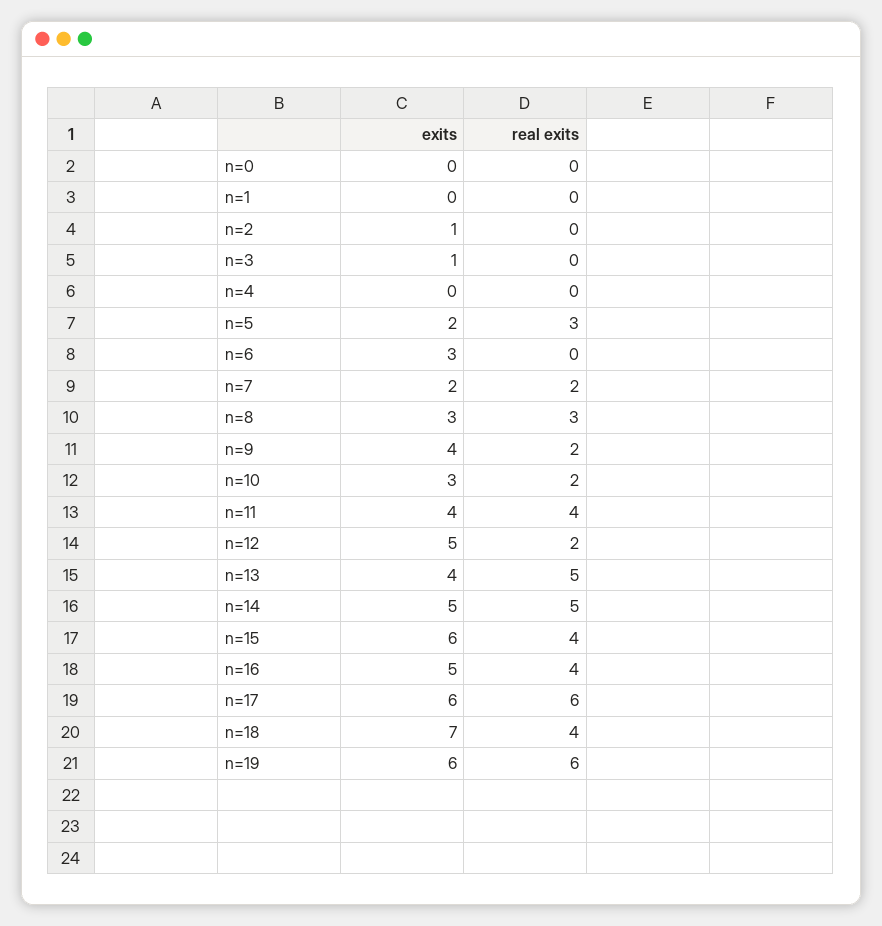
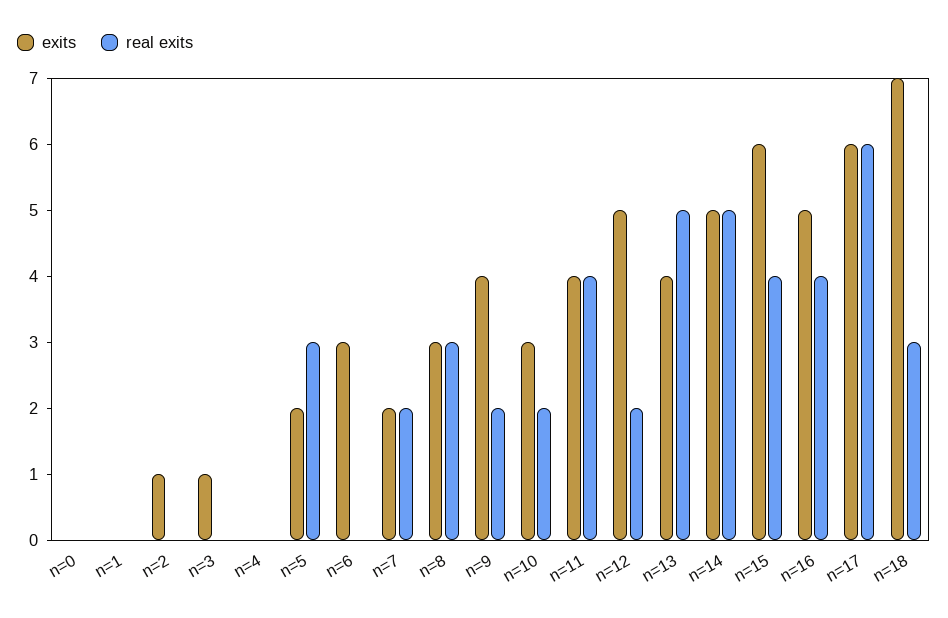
  {
    "exits": {
      "n=0": 0,
      "n=1": 0,
      "n=2": 1,
      "n=3": 1,
      "n=4": 0,
      "n=5": 2,
      "n=6": 3,
      "n=7": 2,
      "n=8": 3,
      "n=9": 4,
      "n=10": 3,
      "n=11": 4,
      "n=12": 5,
      "n=13": 4,
      "n=14": 5,
      "n=15": 6,
      "n=16": 5,
      "n=17": 6,
-     "n=18": 7,
+     "n=18": 7
-     "n=19": 6
    },
    "real exits": {
      "n=0": 0,
      "n=1": 0,
      "n=2": 0,
      "n=3": 0,
      "n=4": 0,
      "n=5": 3,
      "n=6": 0,
      "n=7": 2,
      "n=8": 3,
      "n=9": 2,
      "n=10": 2,
      "n=11": 4,
      "n=12": 2,
      "n=13": 5,
      "n=14": 5,
      "n=15": 4,
      "n=16": 4,
      "n=17": 6,
-     "n=18": 4,
+     "n=18": 3
-     "n=19": 6
    }
  }

